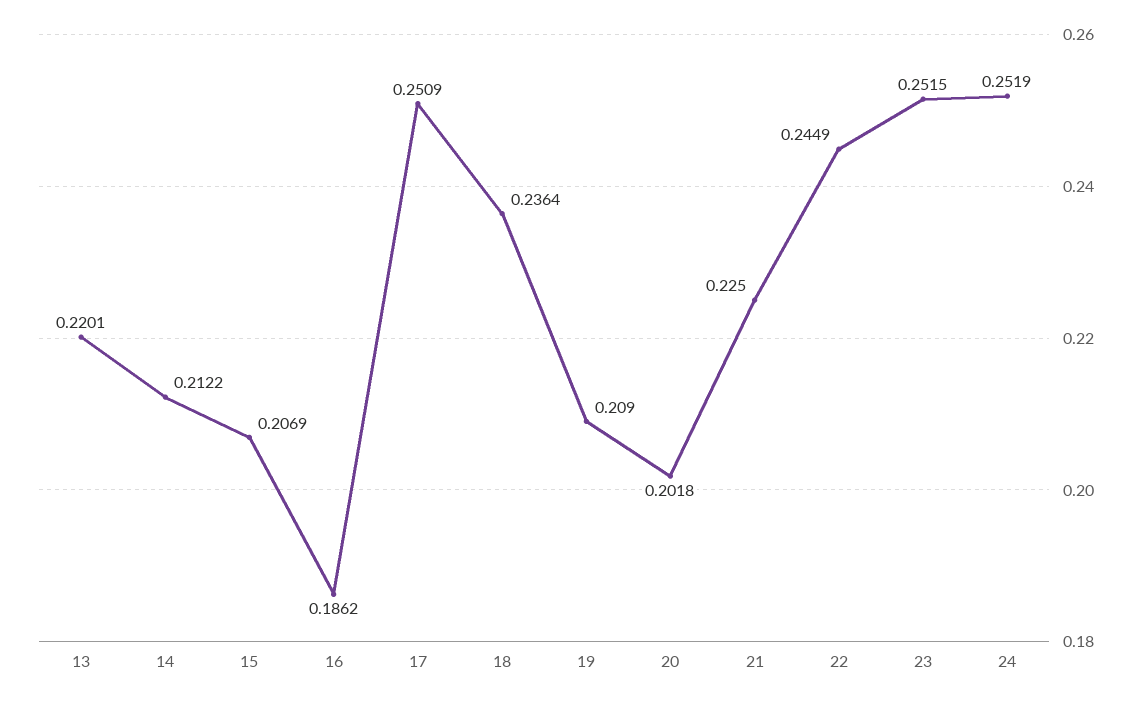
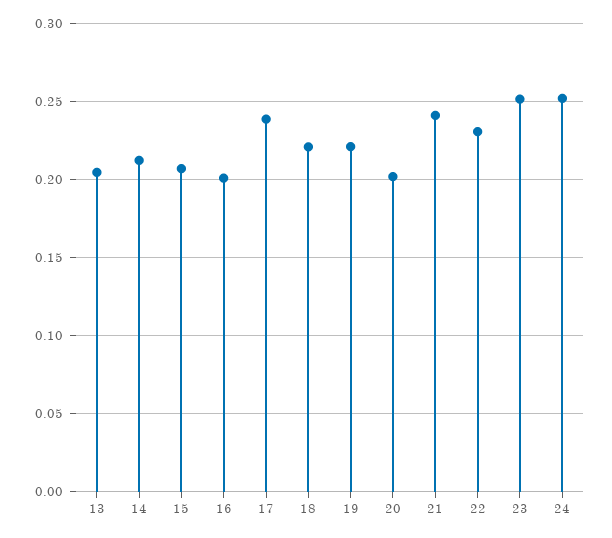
  {
-   "13": 0.2201,
+   "13": 0.205,
    "14": 0.2122,
    "15": 0.2069,
-   "16": 0.1862,
+   "16": 0.2,
-   "17": 0.2509,
+   "17": 0.24,
-   "18": 0.2364,
+   "18": 0.22,
-   "19": 0.209,
+   "19": 0.22,
    "20": 0.2018,
-   "21": 0.225,
+   "21": 0.24,
-   "22": 0.2449,
+   "22": 0.23,
    "23": 0.2515,
    "24": 0.2519
  }

